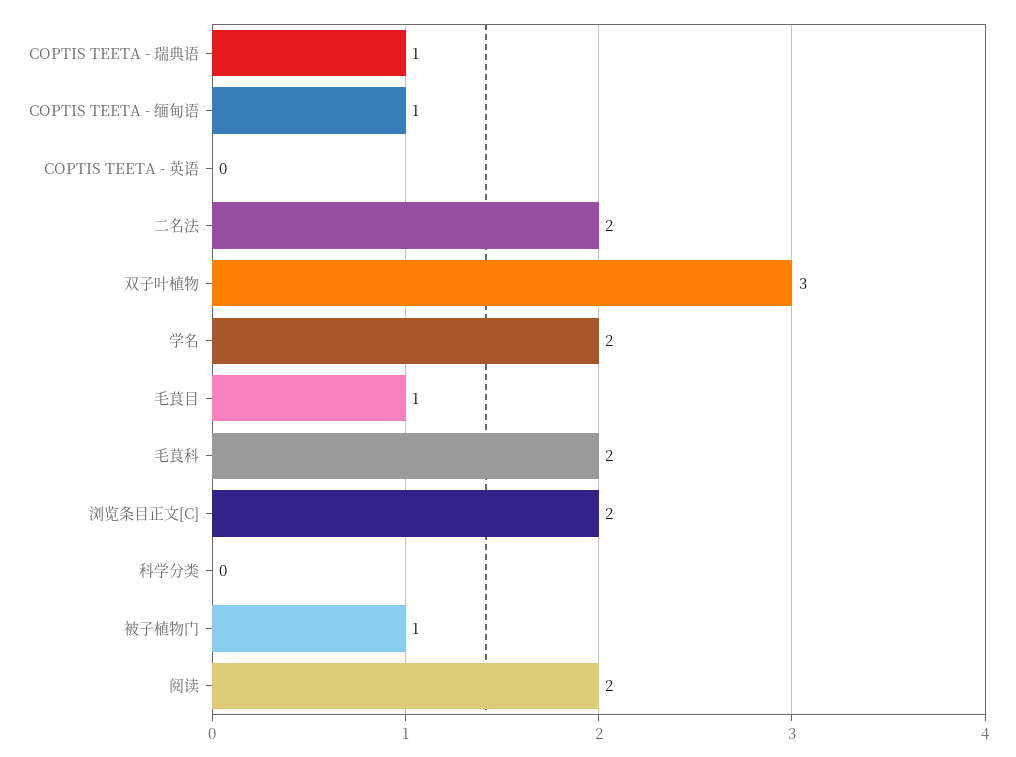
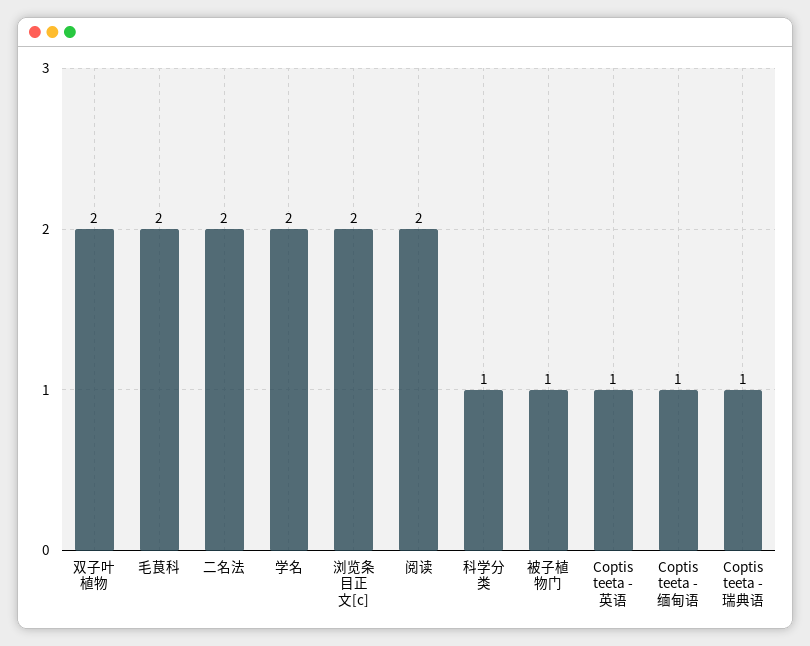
  {
    "COPTIS TEETA - 瑞典语": 1,
    "COPTIS TEETA - 缅甸语": 1,
-   "COPTIS TEETA - 英语": 0,
+   "COPTIS TEETA - 英语": 1,
    "二名法": 2,
-   "双子叶植物": 3,
+   "双子叶植物": 2,
    "学名": 2,
-   "毛茛目": 1,
    "毛茛科": 2,
    "浏览条目正文[C]": 2,
-   "科学分类": 0,
+   "科学分类": 1,
    "被子植物门": 1,
    "阅读": 2
  }

